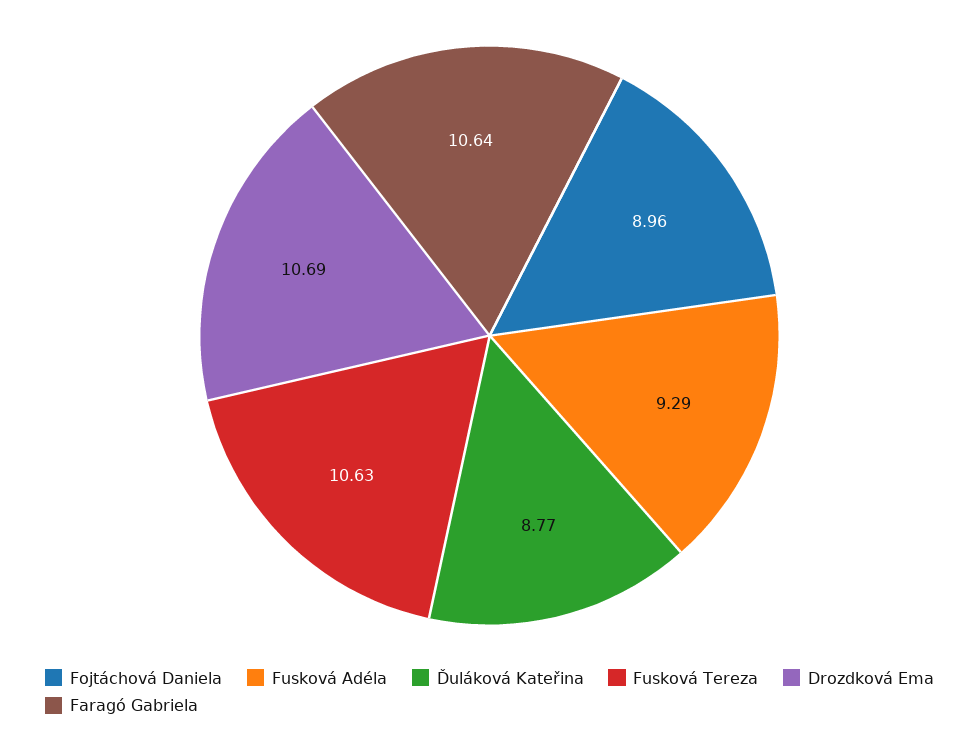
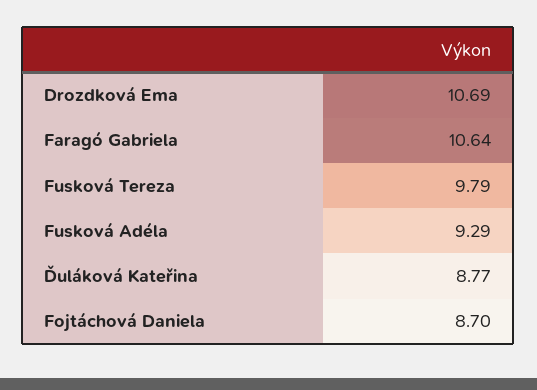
  {
-   "Fojtáchová Daniela": 8.96,
+   "Fojtáchová Daniela": 8.7,
    "Fusková Adéla": 9.29,
    "Ďuláková Kateřina": 8.77,
-   "Fusková Tereza": 10.63,
+   "Fusková Tereza": 9.79,
    "Drozdková Ema": 10.69,
    "Faragó Gabriela": 10.64
  }

